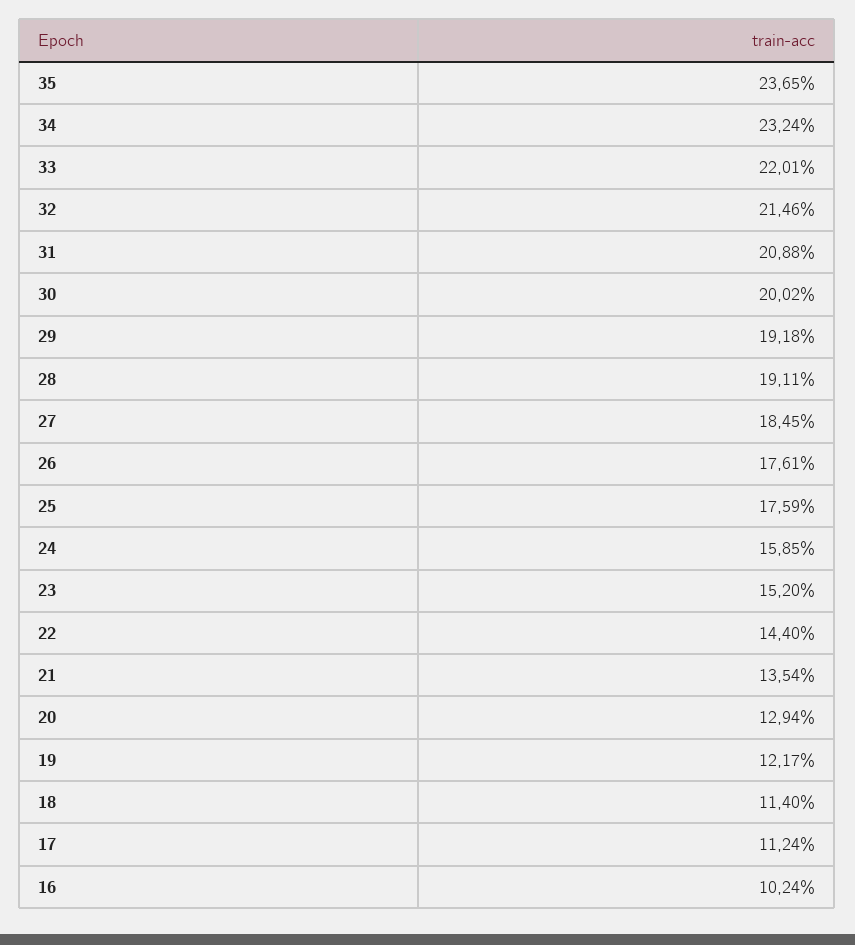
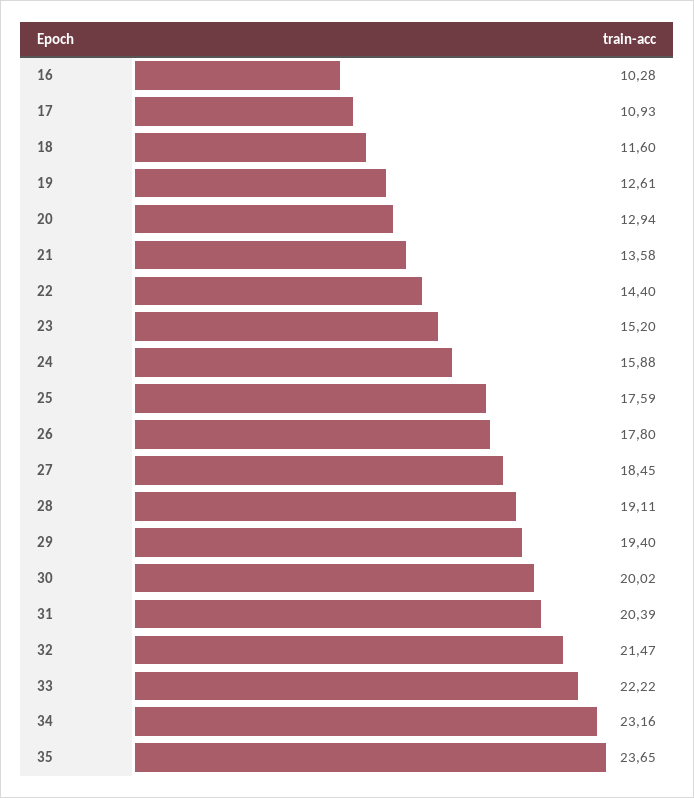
  {
    "35": 23.65,
-   "34": 23.24,
+   "34": 23.16,
-   "33": 22.01,
+   "33": 22.22,
-   "32": 21.46,
+   "32": 21.47,
-   "31": 20.88,
+   "31": 20.39,
    "30": 20.02,
-   "29": 19.18,
+   "29": 19.4,
    "28": 19.11,
    "27": 18.45,
-   "26": 17.61,
+   "26": 17.8,
    "25": 17.59,
-   "24": 15.85,
+   "24": 15.88,
    "23": 15.2,
    "22": 14.4,
-   "21": 13.54,
+   "21": 13.58,
    "20": 12.94,
-   "19": 12.17,
+   "19": 12.61,
-   "18": 11.4,
+   "18": 11.6,
-   "17": 11.24,
+   "17": 10.93,
-   "16": 10.24
+   "16": 10.28
  }

